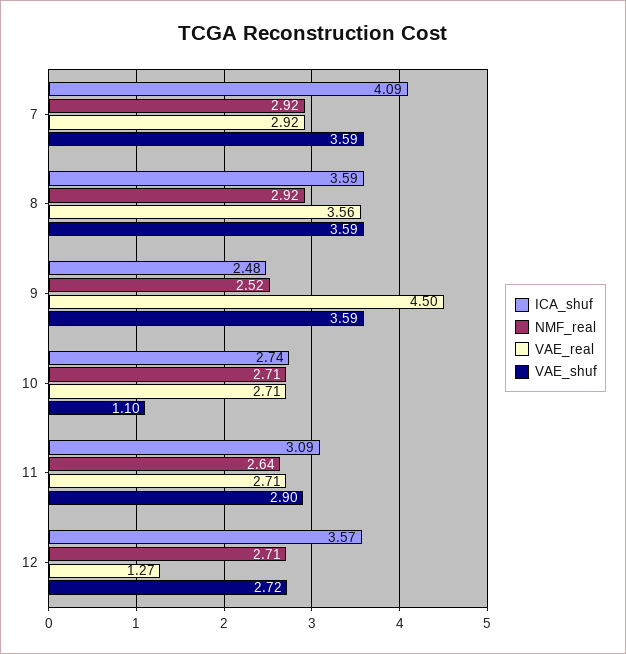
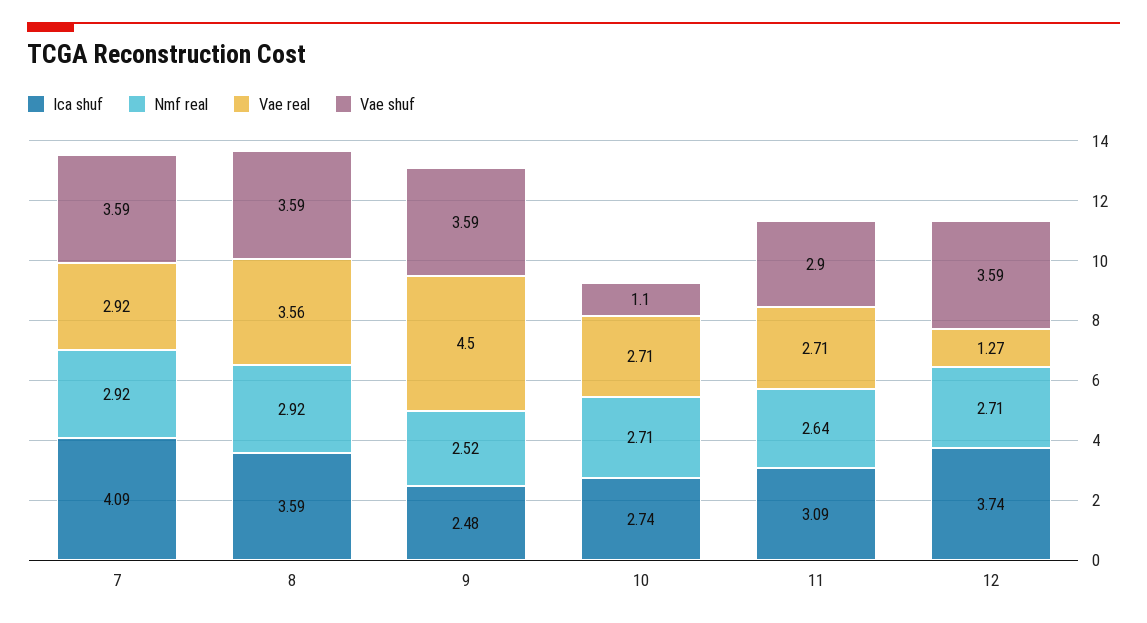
  {
    "ICA_shuf": {
      "7": 4.09,
      "8": 3.59,
      "9": 2.48,
      "10": 2.74,
      "11": 3.09,
-     "12": 3.57
+     "12": 3.74
    },
    "NMF_real": {
      "7": 2.92,
      "8": 2.92,
      "9": 2.52,
      "10": 2.71,
      "11": 2.64,
      "12": 2.71
    },
    "VAE_real": {
      "7": 2.92,
      "8": 3.56,
      "9": 4.5,
      "10": 2.71,
      "11": 2.71,
      "12": 1.27
    },
    "VAE_shuf": {
      "7": 3.59,
      "8": 3.59,
      "9": 3.59,
      "10": 1.1,
      "11": 2.9,
-     "12": 2.72
+     "12": 3.59
    }
  }

